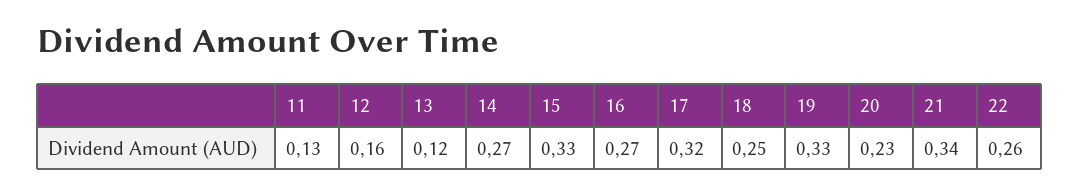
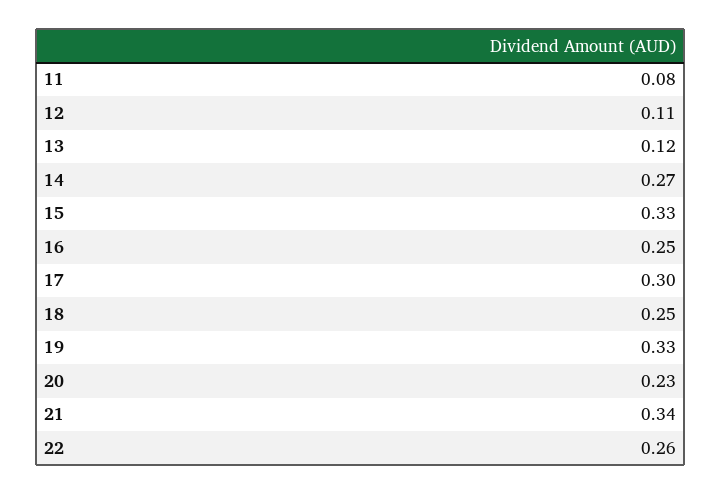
  {
-   "11": 0.13,
+   "11": 0.08,
-   "12": 0.16,
+   "12": 0.11,
    "13": 0.12,
    "14": 0.27,
    "15": 0.33,
-   "16": 0.27,
+   "16": 0.25,
-   "17": 0.32,
+   "17": 0.3,
    "18": 0.25,
    "19": 0.33,
    "20": 0.23,
    "21": 0.34,
    "22": 0.26
  }

